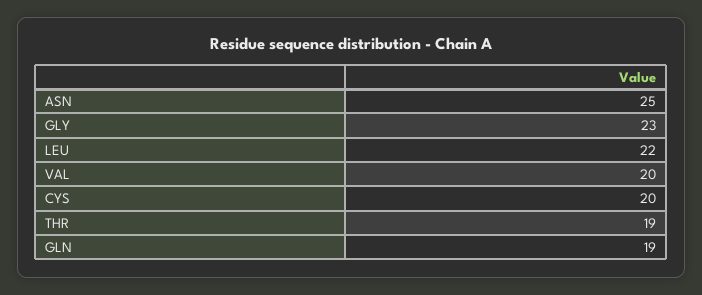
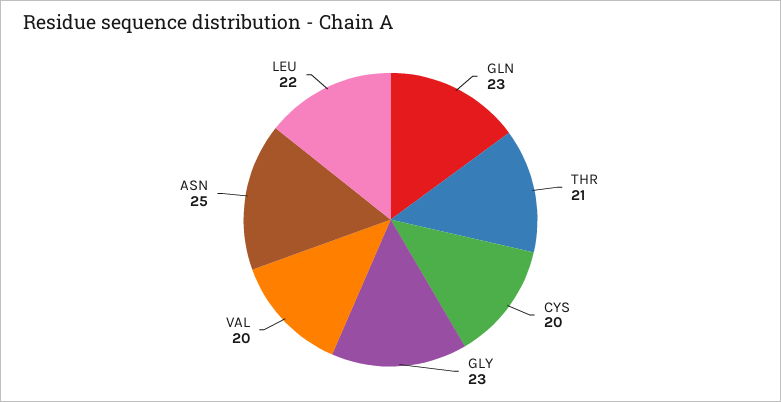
  {
    "ASN": 25,
    "GLY": 23,
    "LEU": 22,
    "VAL": 20,
    "CYS": 20,
-   "THR": 19,
+   "THR": 21,
-   "GLN": 19
+   "GLN": 23
  }

